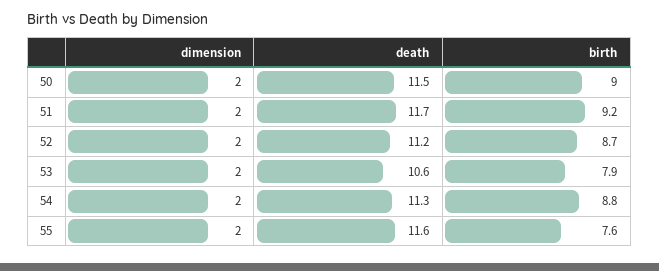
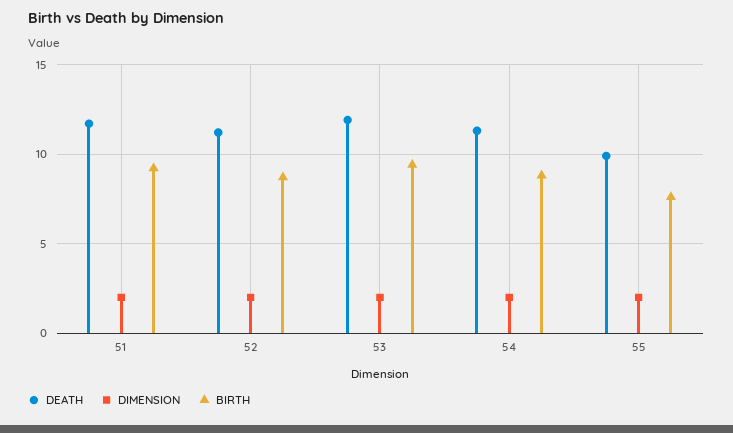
  {
    "dimension": {
-     "50": 2,
      "51": 2,
      "52": 2,
      "53": 2,
      "54": 2,
      "55": 2
    },
    "death": {
-     "50": 11.5,
      "51": 11.7,
      "52": 11.2,
-     "53": 10.6,
+     "53": 12,
      "54": 11.3,
-     "55": 11.6
+     "55": 10
    },
    "birth": {
-     "50": 9,
      "51": 9.2,
      "52": 8.7,
-     "53": 7.9,
+     "53": 9.5,
      "54": 8.8,
      "55": 7.6
    }
  }

